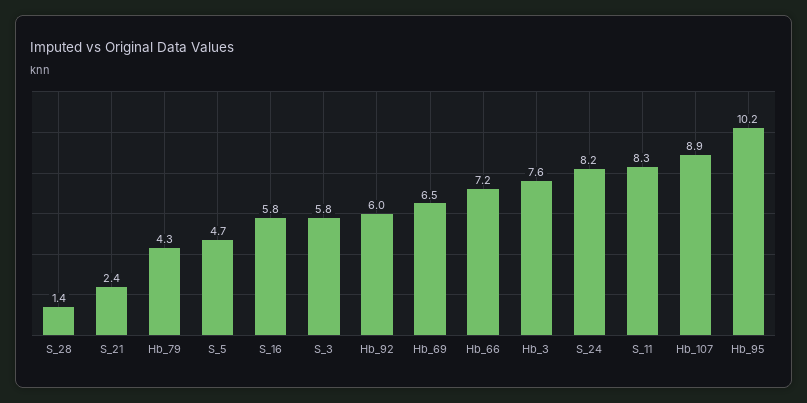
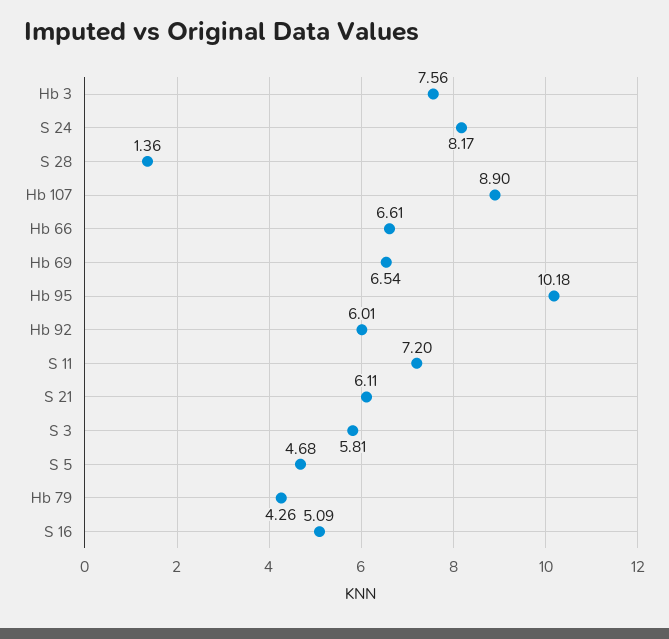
  {
    "S_28": 1.36,
-   "S_21": 2.4,
+   "S_21": 6.11,
    "Hb_79": 4.26,
    "S_5": 4.68,
-   "S_16": 5.8,
+   "S_16": 5.09,
    "S_3": 5.81,
    "Hb_92": 6.01,
    "Hb_69": 6.54,
-   "Hb_66": 7.2,
+   "Hb_66": 6.61,
    "Hb_3": 7.56,
    "S_24": 8.17,
-   "S_11": 8.3,
+   "S_11": 7.2,
    "Hb_107": 8.9,
    "Hb_95": 10.18
  }

